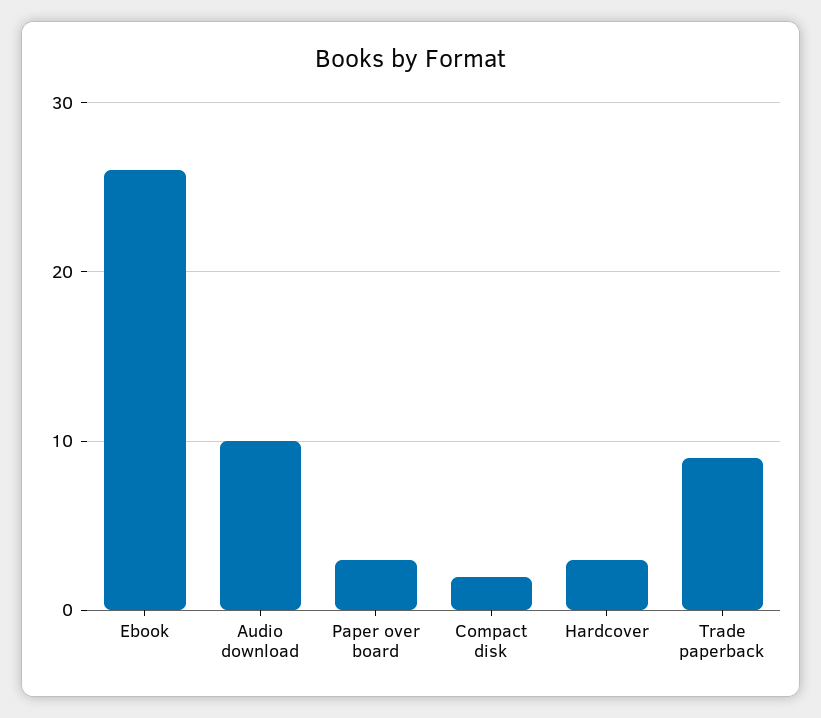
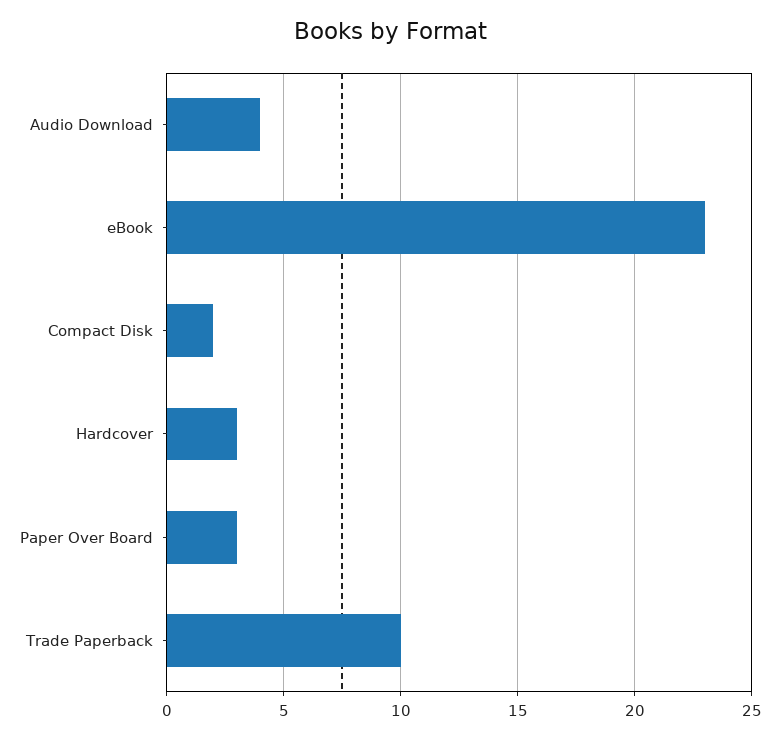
  {
-   "Ebook": 26,
+   "Ebook": 23,
-   "Audio download": 10,
+   "Audio download": 4,
    "Paper over board": 3,
    "Compact disk": 2,
    "Hardcover": 3,
-   "Trade paperback": 9
+   "Trade paperback": 10
  }

